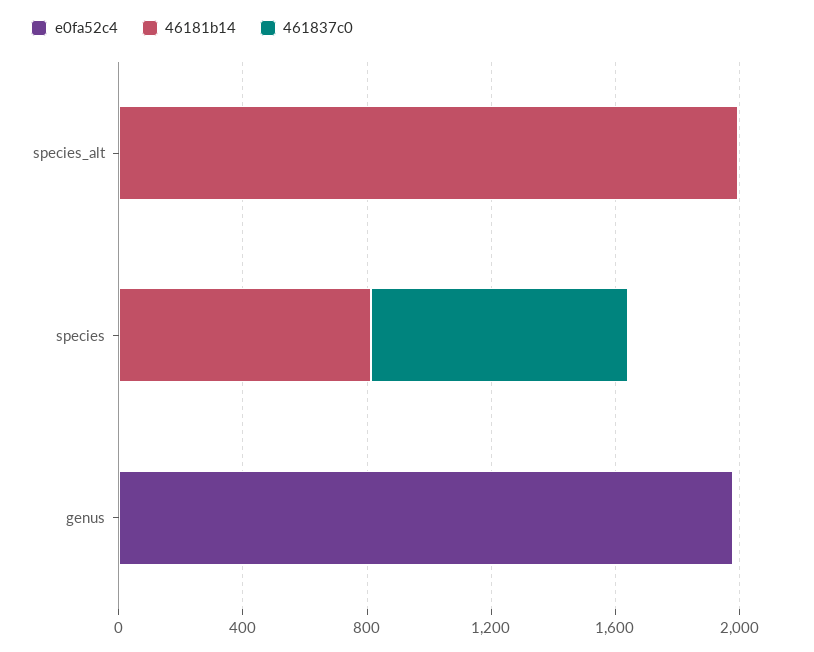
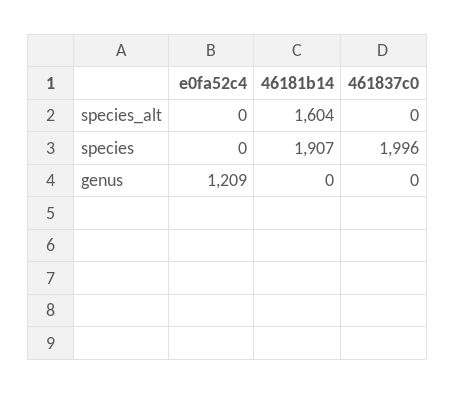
  {
    "e0fa52c4": {
      "species_alt": 0,
      "species": 0,
-     "genus": 2000
+     "genus": 1209
    },
    "46181b14": {
-     "species_alt": 2000,
+     "species_alt": 1604,
-     "species": 800,
+     "species": 1907,
      "genus": 0
    },
    "461837c0": {
      "species_alt": 0,
-     "species": 800,
+     "species": 1996,
      "genus": 0
    }
  }

